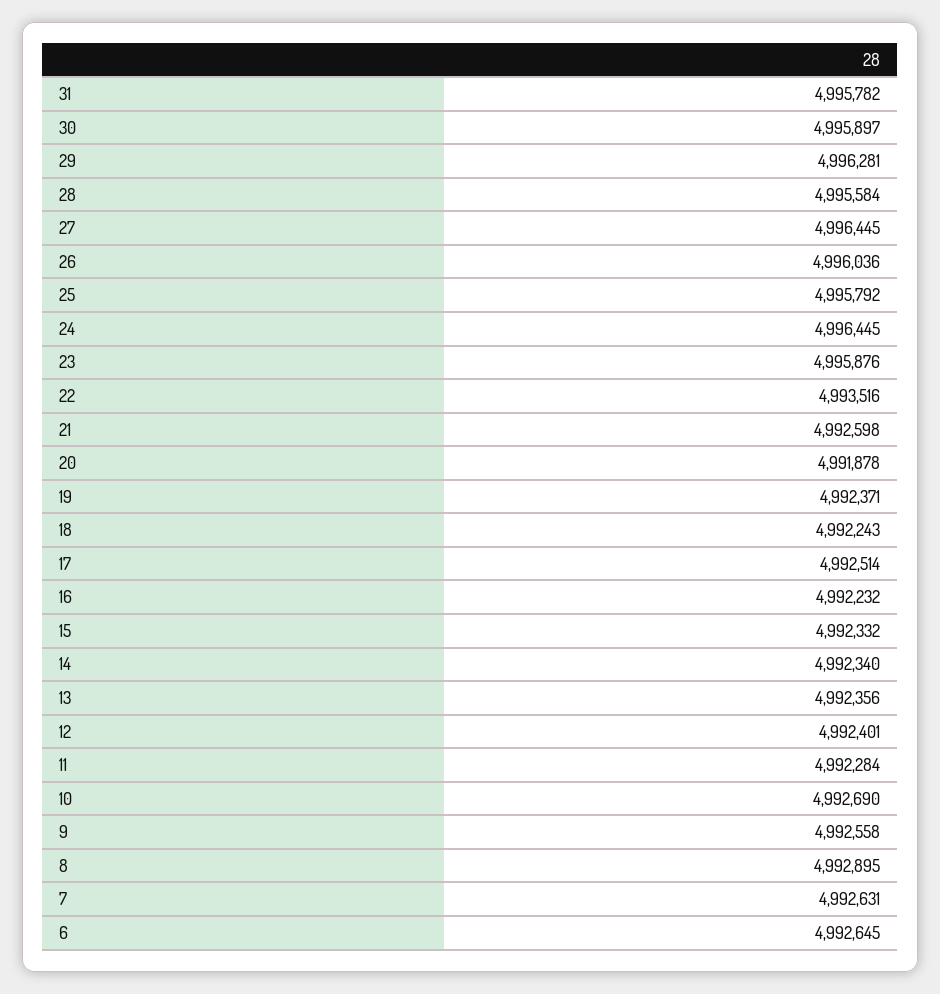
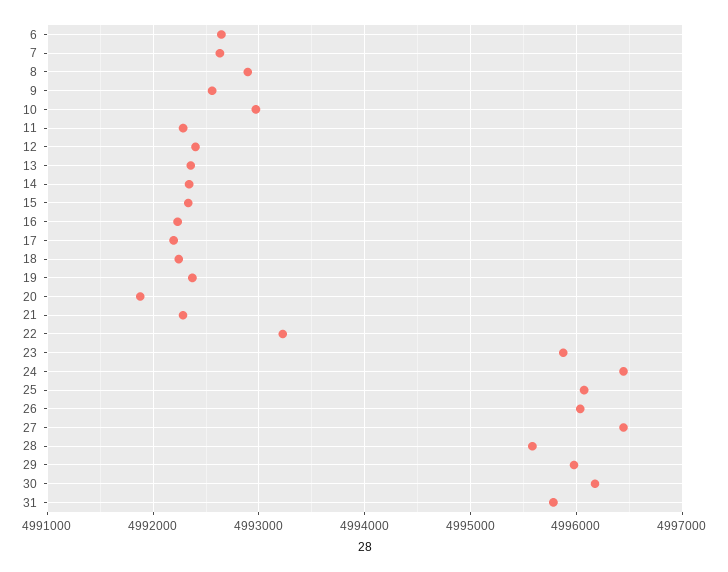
  {
    "31": 4995782,
-   "30": 4995897,
+   "30": 4996200,
-   "29": 4996281,
+   "29": 4996000,
    "28": 4995584,
    "27": 4996445,
    "26": 4996036,
-   "25": 4995792,
+   "25": 4996100,
    "24": 4996445,
    "23": 4995876,
-   "22": 4993516,
+   "22": 4993200,
-   "21": 4992598,
+   "21": 4992300,
    "20": 4991878,
    "19": 4992371,
    "18": 4992243,
-   "17": 4992514,
+   "17": 4992200,
    "16": 4992232,
    "15": 4992332,
    "14": 4992340,
    "13": 4992356,
    "12": 4992401,
    "11": 4992284,
-   "10": 4992690,
+   "10": 4993000,
    "9": 4992558,
    "8": 4992895,
    "7": 4992631,
    "6": 4992645
  }

